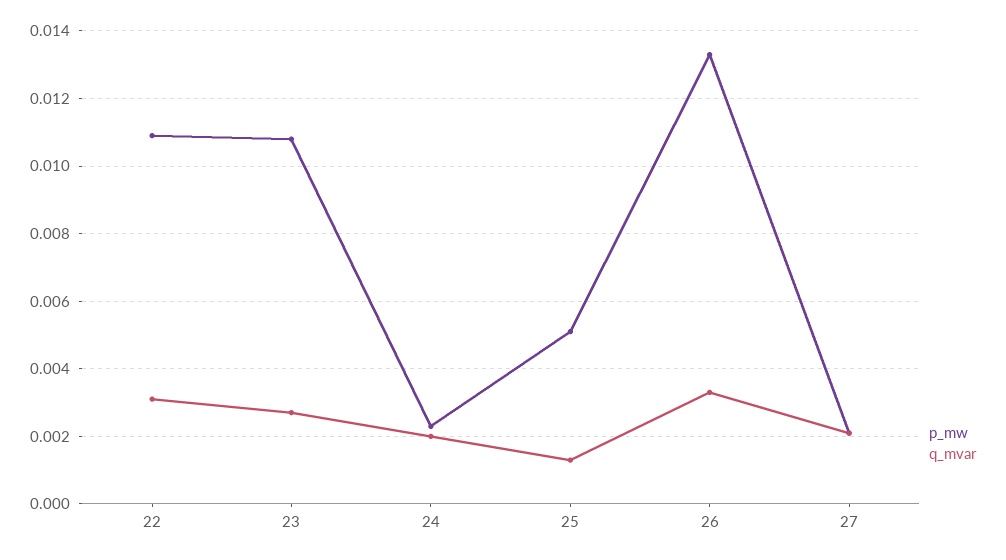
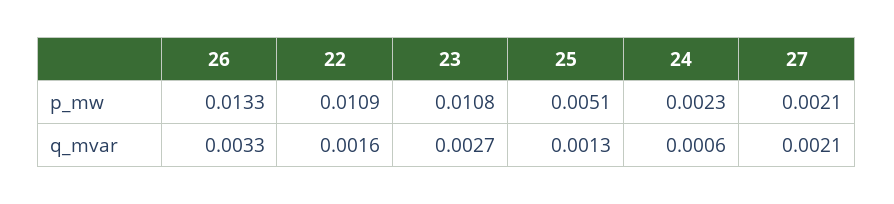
  {
    "p_mw": {
      "22": 0.0109,
      "23": 0.0108,
      "24": 0.0023,
      "25": 0.0051,
      "26": 0.0133,
      "27": 0.0021
    },
    "q_mvar": {
-     "22": 0.003,
+     "22": 0.0016,
      "23": 0.0027,
-     "24": 0.002,
+     "24": 0.0006,
      "25": 0.0013,
      "26": 0.0033,
      "27": 0.0021
    }
  }

